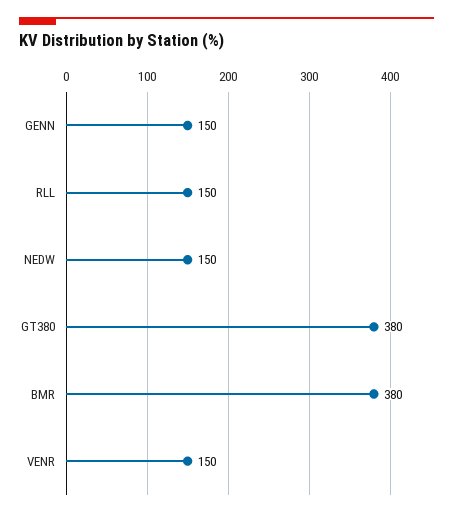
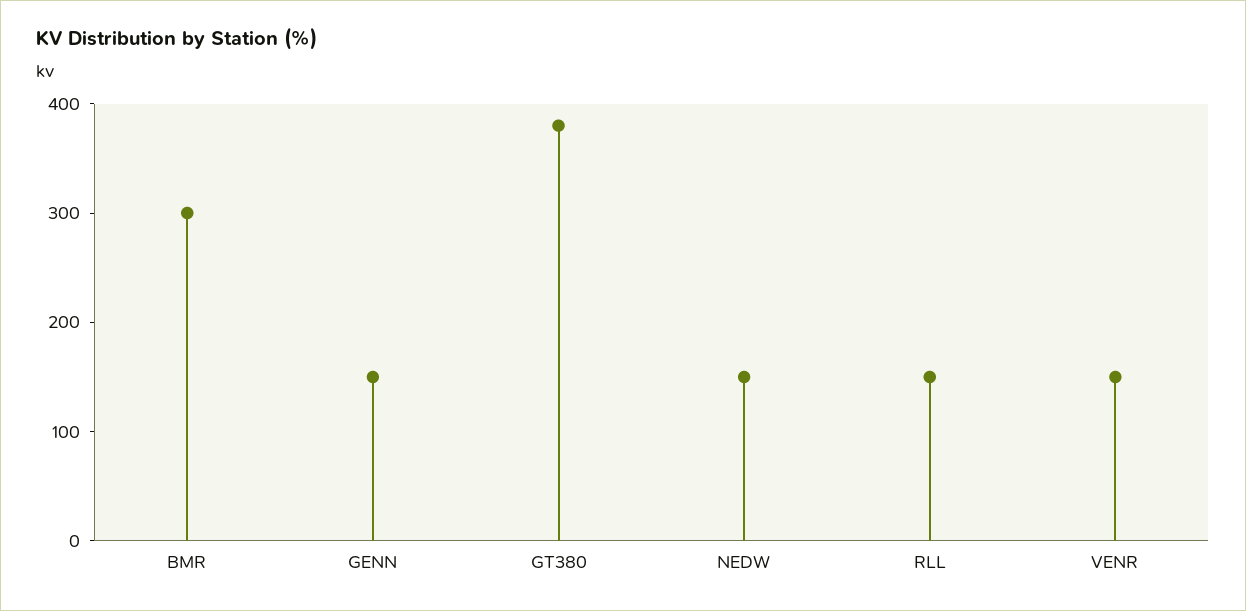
  {
    "GENN": 150,
    "RLL": 150,
    "NEDW": 150,
    "GT380": 380,
-   "BMR": 380,
+   "BMR": 300,
    "VENR": 150
  }

